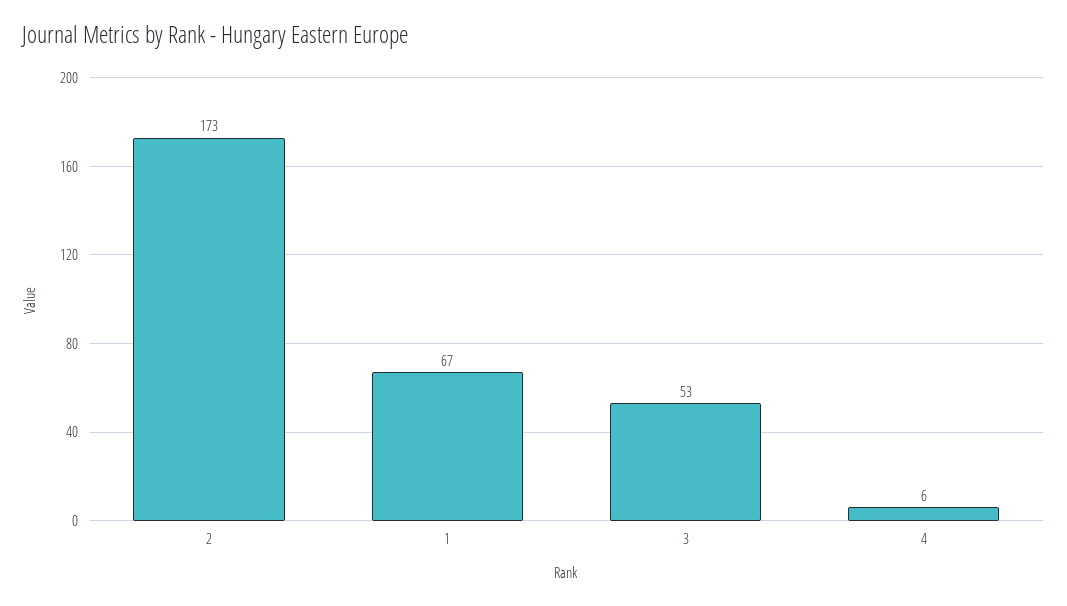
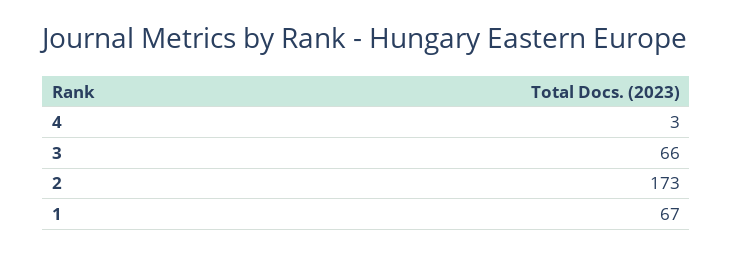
  {
    "2": 173,
    "1": 67,
-   "3": 53,
+   "3": 66,
-   "4": 6
+   "4": 3
  }

